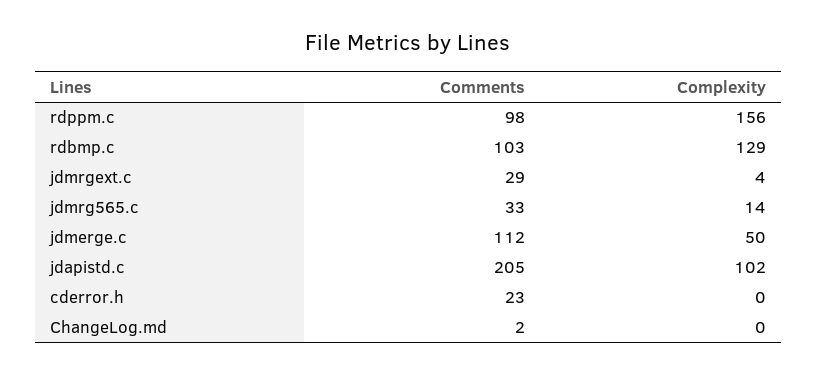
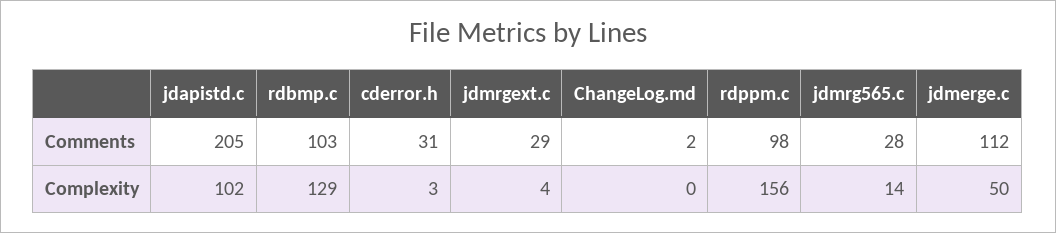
  {
    "Comments": {
      "rdppm.c": 98,
      "rdbmp.c": 103,
      "jdmrgext.c": 29,
-     "jdmrg565.c": 33,
+     "jdmrg565.c": 28,
      "jdmerge.c": 112,
      "jdapistd.c": 205,
-     "cderror.h": 23,
+     "cderror.h": 31,
      "ChangeLog.md": 2
    },
    "Complexity": {
      "rdppm.c": 156,
      "rdbmp.c": 129,
      "jdmrgext.c": 4,
      "jdmrg565.c": 14,
      "jdmerge.c": 50,
      "jdapistd.c": 102,
-     "cderror.h": 0,
+     "cderror.h": 3,
      "ChangeLog.md": 0
    }
  }

